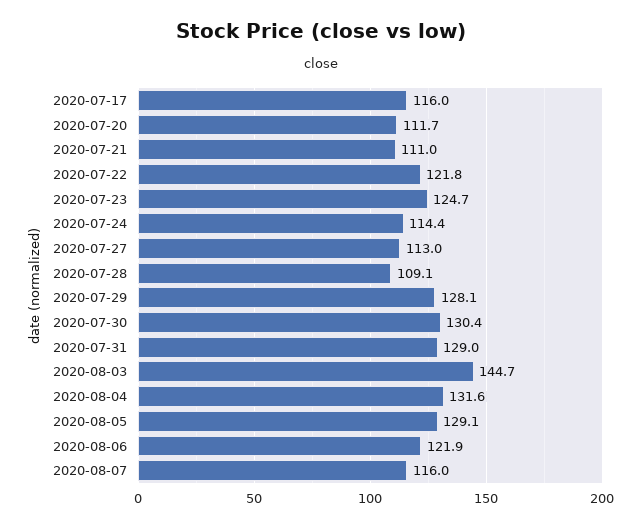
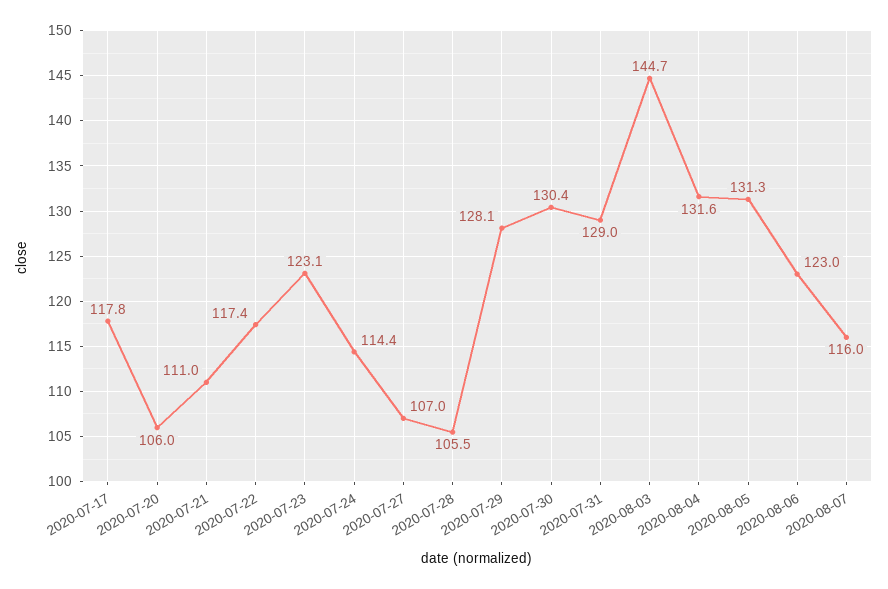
  {
-   "2020-07-17": 116,
+   "2020-07-17": 117.8,
-   "2020-07-20": 111.7,
+   "2020-07-20": 106,
    "2020-07-21": 111,
-   "2020-07-22": 121.8,
+   "2020-07-22": 117.4,
-   "2020-07-23": 124.7,
+   "2020-07-23": 123.1,
    "2020-07-24": 114.4,
-   "2020-07-27": 113,
+   "2020-07-27": 107,
-   "2020-07-28": 109.1,
+   "2020-07-28": 105.5,
    "2020-07-29": 128.1,
    "2020-07-30": 130.4,
    "2020-07-31": 129,
    "2020-08-03": 144.7,
    "2020-08-04": 131.6,
-   "2020-08-05": 129.1,
+   "2020-08-05": 131.3,
-   "2020-08-06": 121.9,
+   "2020-08-06": 123,
    "2020-08-07": 116
  }

